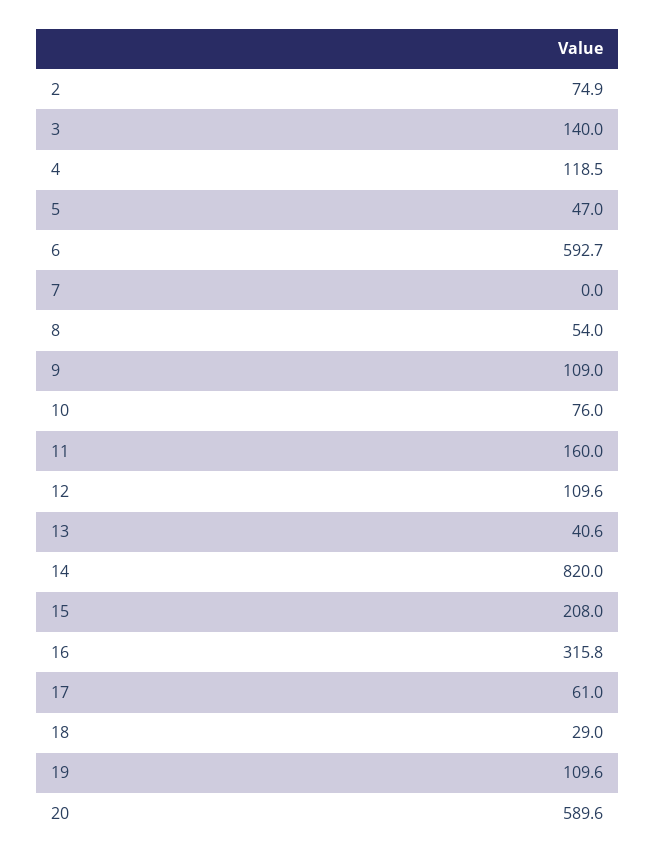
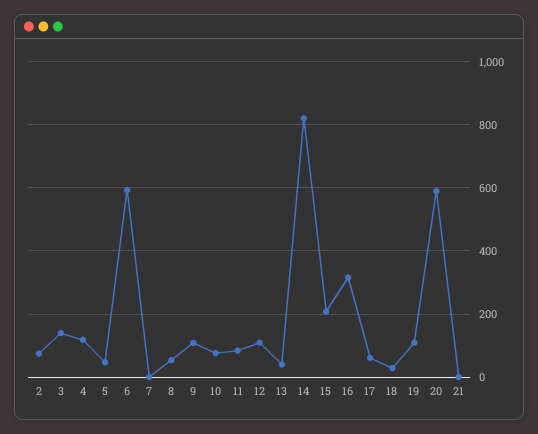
  {
    "2": 74.9,
    "3": 140,
    "4": 118.5,
    "5": 47,
    "6": 592.7,
    "7": 0,
    "8": 54,
    "9": 109,
    "10": 76,
-   "11": 160,
+   "11": 80,
    "12": 109.6,
    "13": 40.6,
    "14": 820,
    "15": 208,
    "16": 315.8,
    "17": 61,
    "18": 29,
    "19": 109.6,
-   "20": 589.6
+   "20": 589.6,
+   "21": 0
  }

